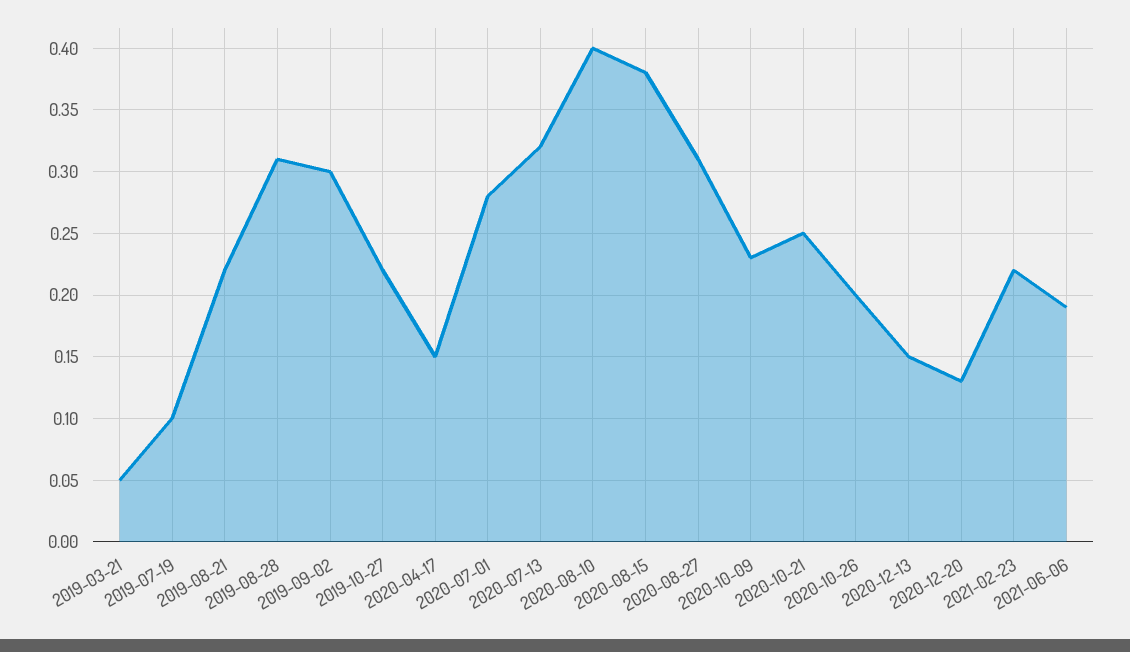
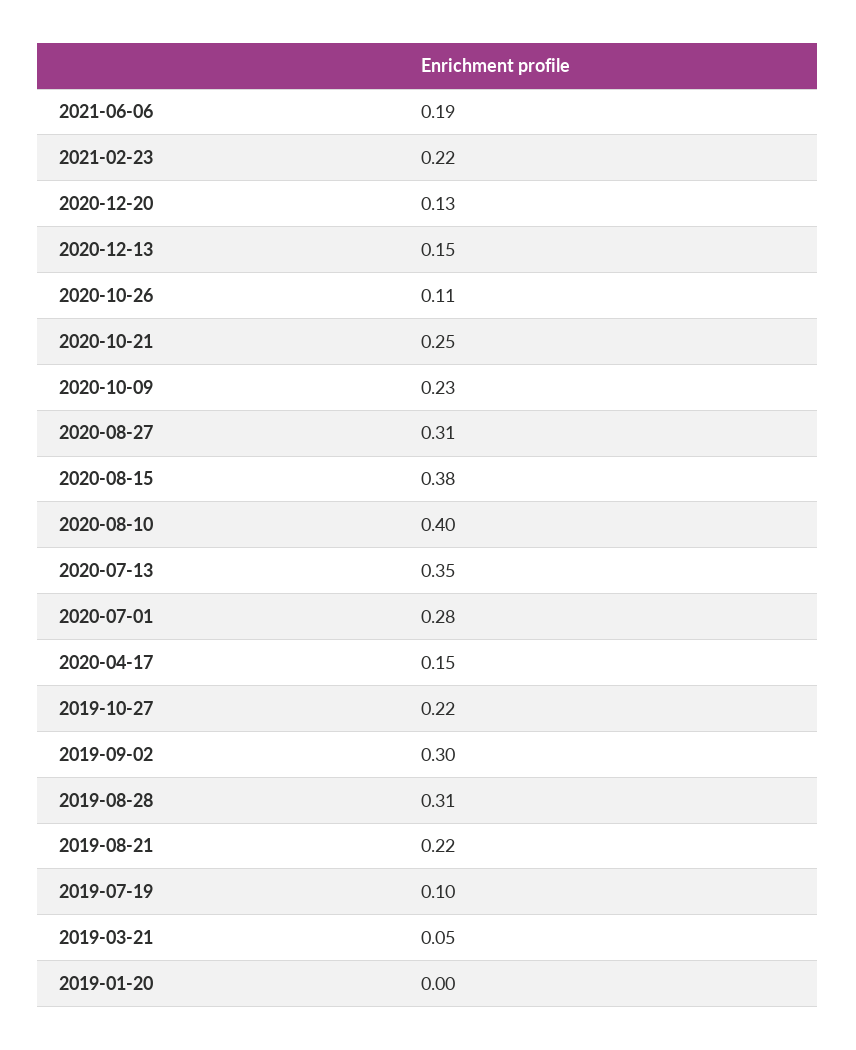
  {
    "2019-03-21": 0.05,
    "2019-07-19": 0.1,
    "2019-08-21": 0.22,
    "2019-08-28": 0.31,
    "2019-09-02": 0.3,
    "2019-10-27": 0.22,
    "2020-04-17": 0.15,
    "2020-07-01": 0.28,
-   "2020-07-13": 0.32,
+   "2020-07-13": 0.35,
    "2020-08-10": 0.4,
    "2020-08-15": 0.38,
    "2020-08-27": 0.31,
    "2020-10-09": 0.23,
    "2020-10-21": 0.25,
-   "2020-10-26": 0.2,
+   "2020-10-26": 0.11,
    "2020-12-13": 0.15,
    "2020-12-20": 0.13,
    "2021-02-23": 0.22,
-   "2021-06-06": 0.19
+   "2021-06-06": 0.19,
+   "2019-01-20": 0
  }

